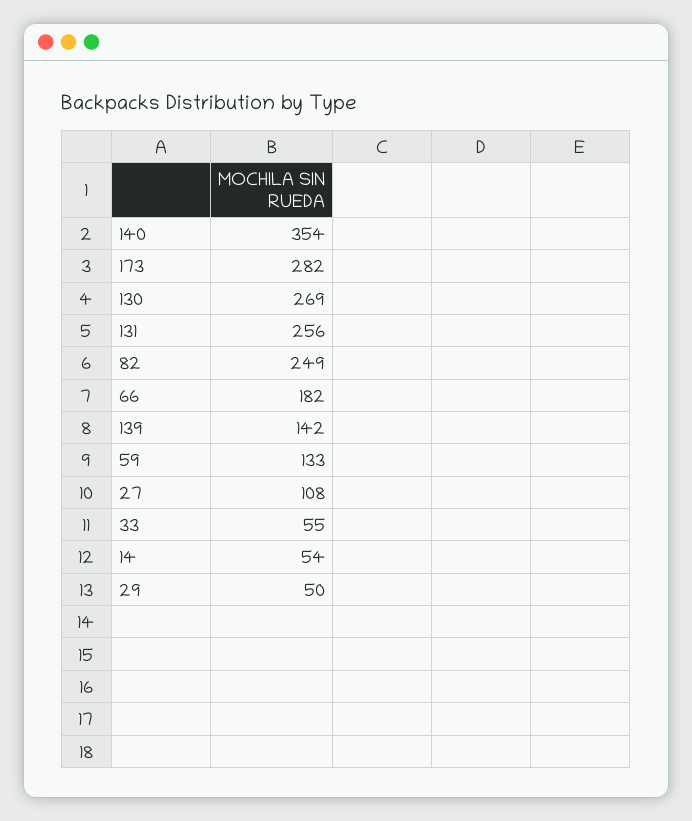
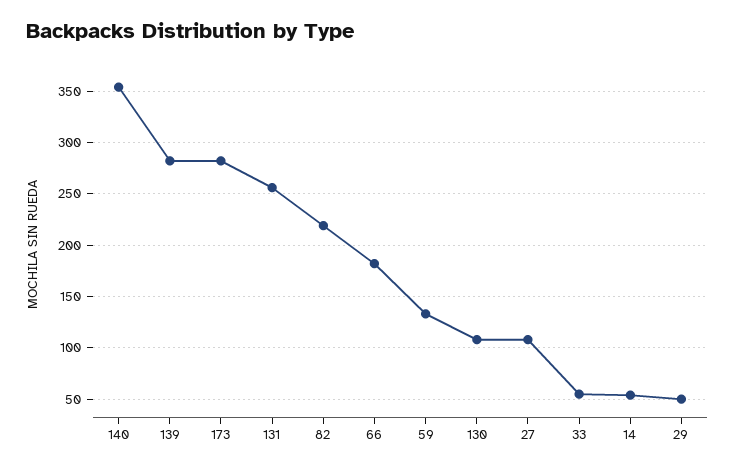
  {
    "140": 354,
    "173": 282,
-   "130": 269,
+   "130": 110,
    "131": 256,
-   "82": 249,
+   "82": 220,
    "66": 182,
-   "139": 142,
+   "139": 280,
    "59": 133,
    "27": 108,
    "33": 55,
    "14": 54,
    "29": 50
  }

